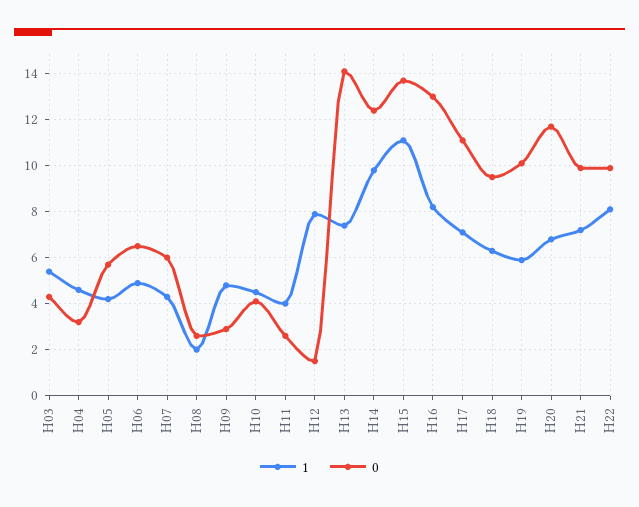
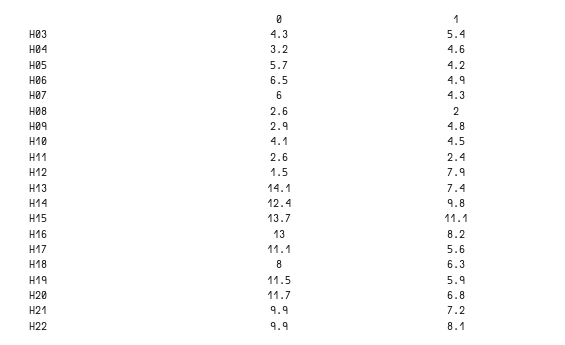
  {
    "1": {
      "H03": 5.4,
      "H04": 4.6,
      "H05": 4.2,
      "H06": 4.9,
      "H07": 4.3,
      "H08": 2,
      "H09": 4.8,
      "H10": 4.5,
-     "H11": 4,
+     "H11": 2.4,
      "H12": 7.9,
      "H13": 7.4,
      "H14": 9.8,
      "H15": 11.1,
      "H16": 8.2,
-     "H17": 7,
+     "H17": 5.6,
      "H18": 6.3,
      "H19": 5.9,
      "H20": 6.8,
      "H21": 7.2,
      "H22": 8.1
    },
    "0": {
      "H03": 4.3,
      "H04": 3.2,
      "H05": 5.7,
      "H06": 6.5,
      "H07": 6,
      "H08": 2.6,
      "H09": 2.9,
      "H10": 4.1,
      "H11": 2.6,
      "H12": 1.5,
      "H13": 14.1,
      "H14": 12.4,
      "H15": 13.7,
      "H16": 13,
      "H17": 11.1,
-     "H18": 9.5,
+     "H18": 8,
-     "H19": 10,
+     "H19": 11.5,
      "H20": 11.7,
      "H21": 9.9,
      "H22": 9.9
    }
  }

